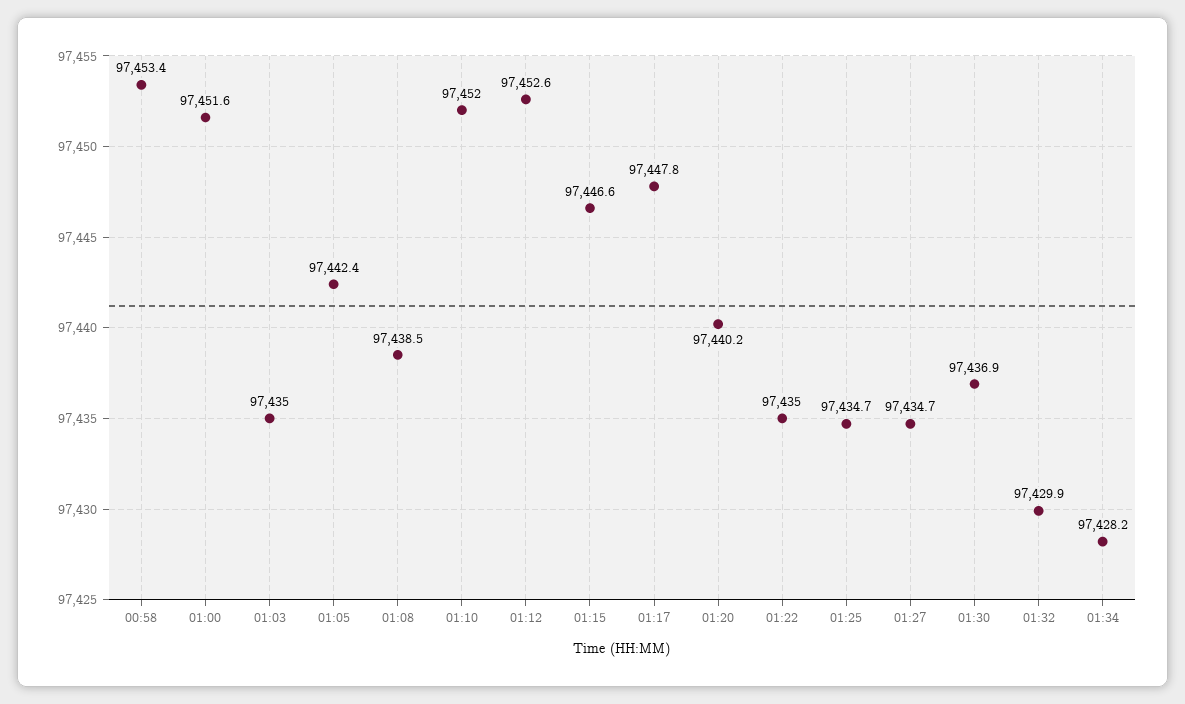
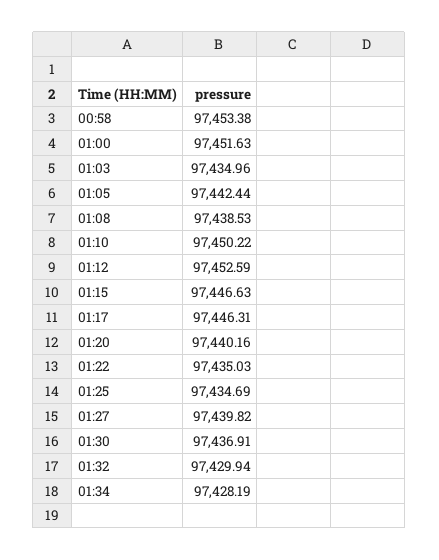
  {
    "00:58": 97453.38,
    "01:00": 97451.63,
    "01:03": 97434.96,
    "01:05": 97442.44,
    "01:08": 97438.53,
-   "01:10": 97452,
+   "01:10": 97450.22,
    "01:12": 97452.59,
    "01:15": 97446.63,
-   "01:17": 97447.8,
+   "01:17": 97446.31,
    "01:20": 97440.16,
    "01:22": 97435.03,
    "01:25": 97434.69,
-   "01:27": 97434.7,
+   "01:27": 97439.82,
    "01:30": 97436.91,
    "01:32": 97429.94,
    "01:34": 97428.19
  }

